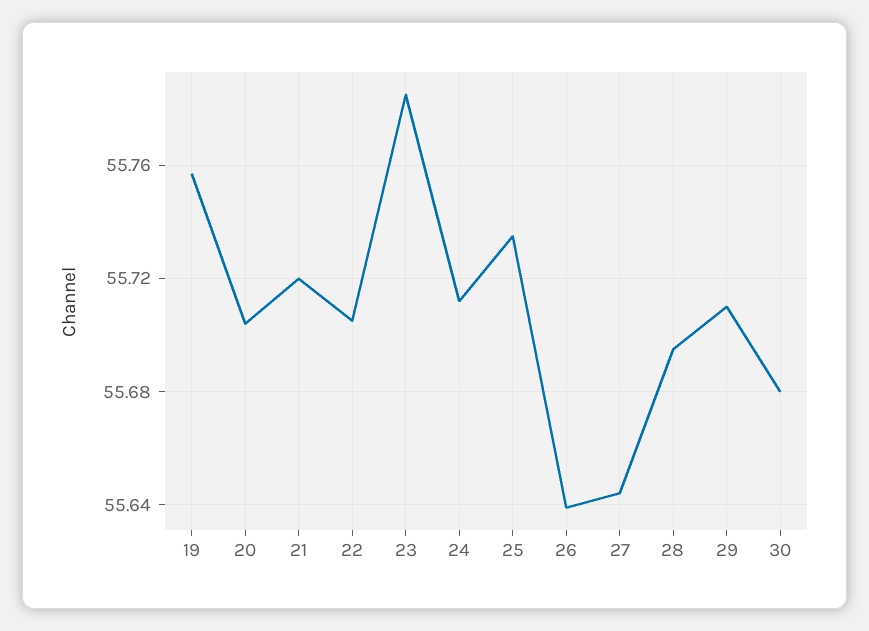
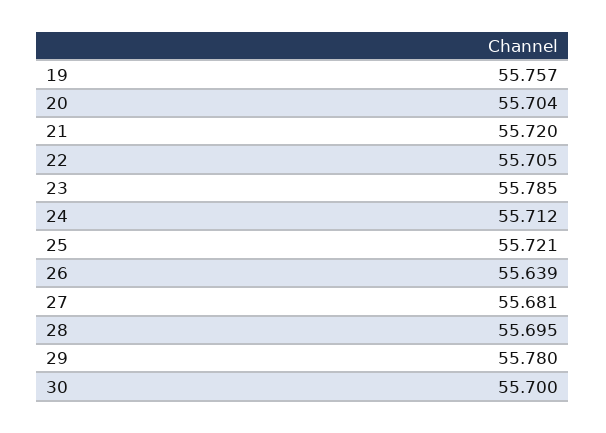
  {
    "19": 55.757,
    "20": 55.704,
    "21": 55.72,
    "22": 55.705,
    "23": 55.785,
    "24": 55.712,
-   "25": 55.735,
+   "25": 55.721,
    "26": 55.639,
-   "27": 55.645,
+   "27": 55.681,
    "28": 55.695,
-   "29": 55.71,
+   "29": 55.78,
-   "30": 55.68
+   "30": 55.7
  }

